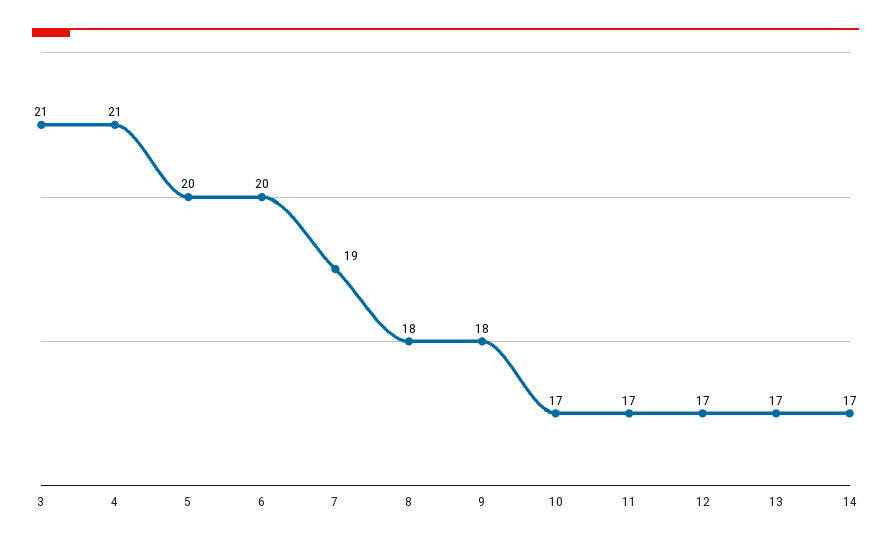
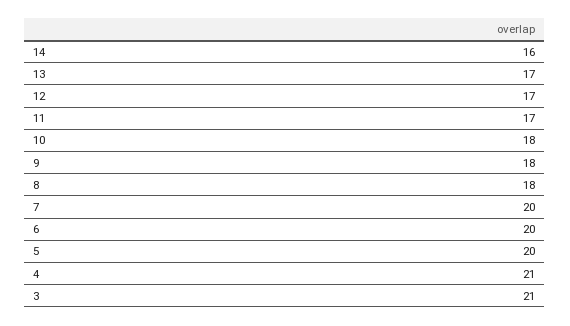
  {
    "3": 21,
    "4": 21,
    "5": 20,
    "6": 20,
-   "7": 19,
+   "7": 20,
    "8": 18,
    "9": 18,
-   "10": 17,
+   "10": 18,
    "11": 17,
    "12": 17,
    "13": 17,
-   "14": 17
+   "14": 16
  }

